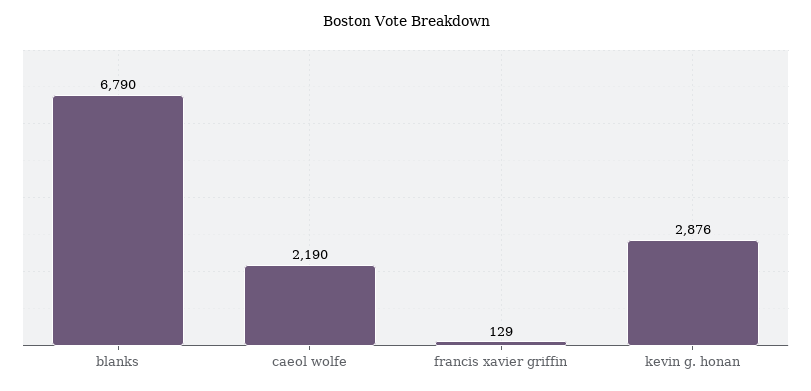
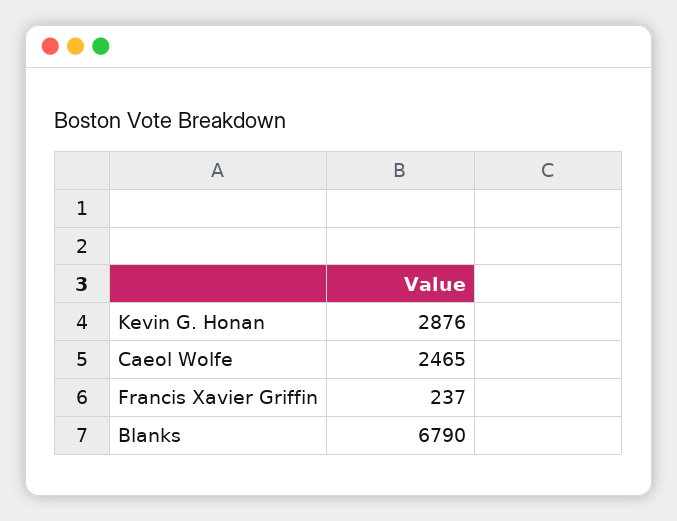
  {
    "blanks": 6790,
-   "caeol wolfe": 2190,
+   "caeol wolfe": 2465,
-   "francis xavier griffin": 129,
+   "francis xavier griffin": 237,
    "kevin g. honan": 2876
  }

